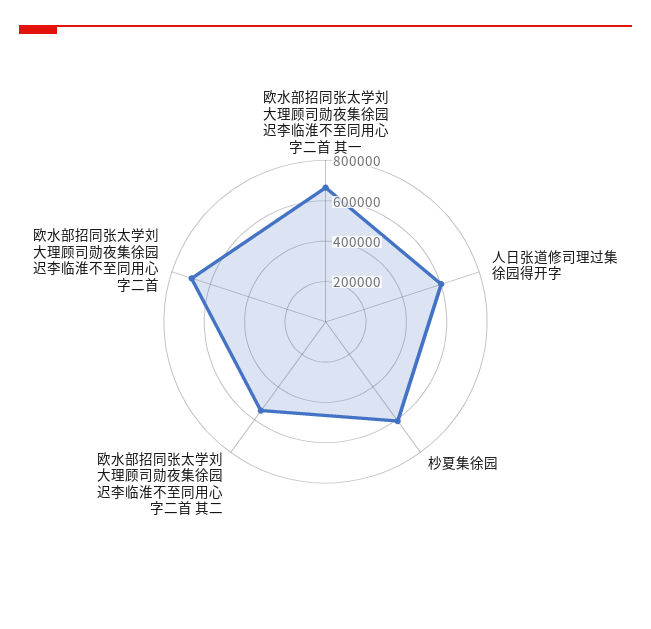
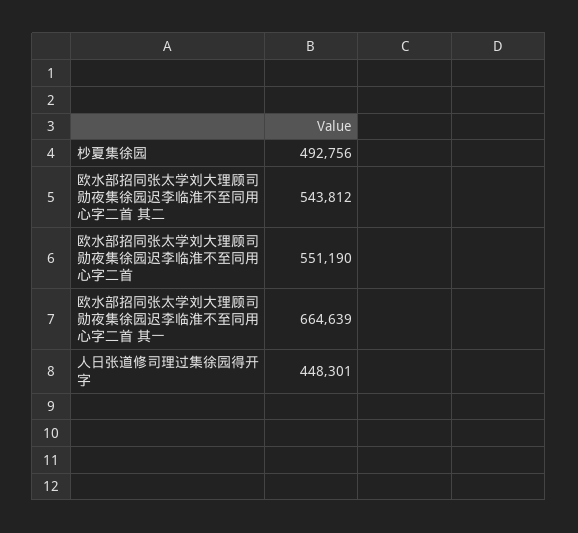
  {
    "欧水部招同张太学刘大理顾司勋夜集徐园迟李临淮不至同用心字二首 其一": 664639,
-   "人日张道修司理过集徐园得开字": 600000,
+   "人日张道修司理过集徐园得开字": 448301,
-   "杪夏集徐园": 600000,
+   "杪夏集徐园": 492756,
    "欧水部招同张太学刘大理顾司勋夜集徐园迟李临淮不至同用心字二首 其二": 543812,
-   "欧水部招同张太学刘大理顾司勋夜集徐园迟李临淮不至同用心字二首": 700000
+   "欧水部招同张太学刘大理顾司勋夜集徐园迟李临淮不至同用心字二首": 551190
  }

